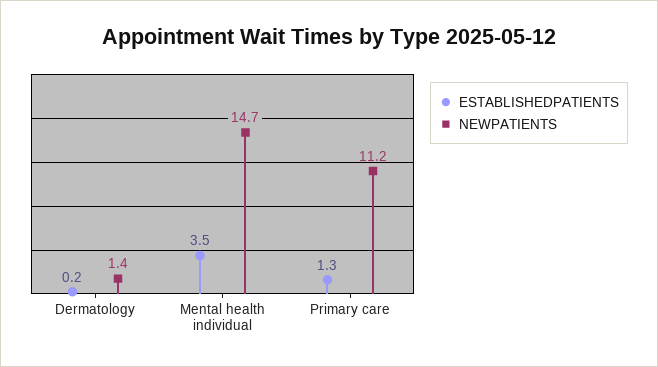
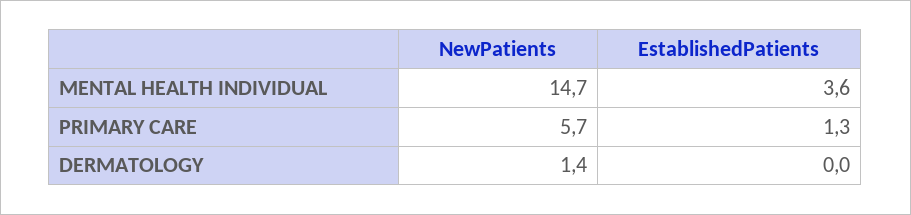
  {
    "ESTABLISHEDPATIENTS": {
-     "Dermatology": 0.2,
+     "Dermatology": 0,
-     "Mental health individual": 3.5,
+     "Mental health individual": 3.6,
      "Primary care": 1.3
    },
    "NEWPATIENTS": {
      "Dermatology": 1.4,
      "Mental health individual": 14.7,
-     "Primary care": 11.2
+     "Primary care": 5.7
    }
  }

